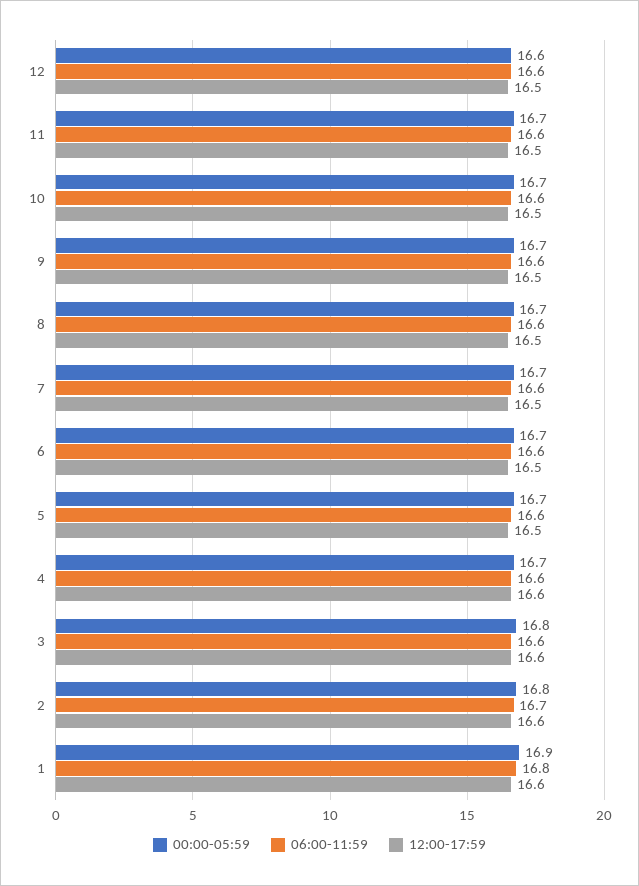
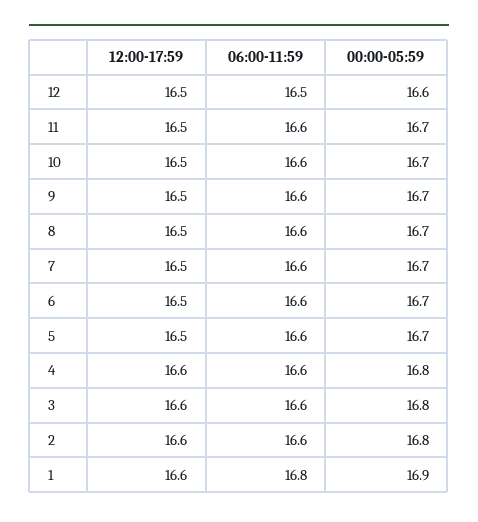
  {
    "00:00-05:59": {
      "12": 16.6,
      "11": 16.7,
      "10": 16.7,
      "9": 16.7,
      "8": 16.7,
      "7": 16.7,
      "6": 16.7,
      "5": 16.7,
-     "4": 16.7,
+     "4": 16.8,
      "3": 16.8,
      "2": 16.8,
      "1": 16.9
    },
    "06:00-11:59": {
-     "12": 16.6,
+     "12": 16.5,
      "11": 16.6,
      "10": 16.6,
      "9": 16.6,
      "8": 16.6,
      "7": 16.6,
      "6": 16.6,
      "5": 16.6,
      "4": 16.6,
      "3": 16.6,
-     "2": 16.7,
+     "2": 16.6,
      "1": 16.8
    },
    "12:00-17:59": {
      "12": 16.5,
      "11": 16.5,
      "10": 16.5,
      "9": 16.5,
      "8": 16.5,
      "7": 16.5,
      "6": 16.5,
      "5": 16.5,
      "4": 16.6,
      "3": 16.6,
      "2": 16.6,
      "1": 16.6
    }
  }

